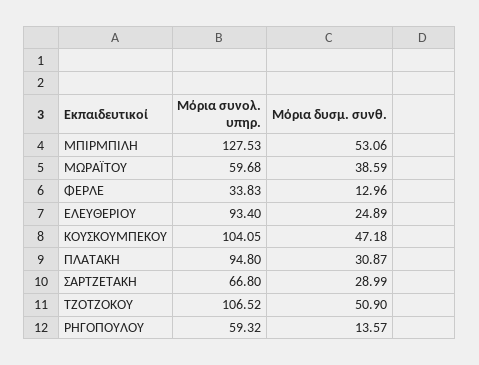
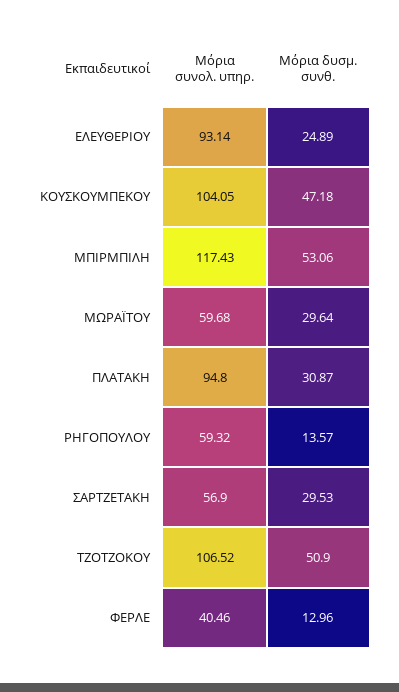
  {
    "Μόρια συνολ. υπηρ.": {
-     "ΜΠΙΡΜΠΙΛΗ": 127.53,
+     "ΜΠΙΡΜΠΙΛΗ": 117.43,
      "ΜΩΡΑΪΤΟΥ": 59.68,
-     "ΦΕΡΛΕ": 33.83,
+     "ΦΕΡΛΕ": 40.46,
-     "ΕΛΕΥΘΕΡΙΟΥ": 93.4,
+     "ΕΛΕΥΘΕΡΙΟΥ": 93.14,
      "ΚΟΥΣΚΟΥΜΠΕΚΟΥ": 104.05,
      "ΠΛΑΤΑΚΗ": 94.8,
-     "ΣΑΡΤΖΕΤΑΚΗ": 66.8,
+     "ΣΑΡΤΖΕΤΑΚΗ": 56.9,
      "ΤΖΟΤΖΟΚΟΥ": 106.52,
      "ΡΗΓΟΠΟΥΛΟΥ": 59.32
    },
    "Μόρια δυσμ. συνθ.": {
      "ΜΠΙΡΜΠΙΛΗ": 53.06,
-     "ΜΩΡΑΪΤΟΥ": 38.59,
+     "ΜΩΡΑΪΤΟΥ": 29.64,
      "ΦΕΡΛΕ": 12.96,
      "ΕΛΕΥΘΕΡΙΟΥ": 24.89,
      "ΚΟΥΣΚΟΥΜΠΕΚΟΥ": 47.18,
      "ΠΛΑΤΑΚΗ": 30.87,
-     "ΣΑΡΤΖΕΤΑΚΗ": 28.99,
+     "ΣΑΡΤΖΕΤΑΚΗ": 29.53,
      "ΤΖΟΤΖΟΚΟΥ": 50.9,
      "ΡΗΓΟΠΟΥΛΟΥ": 13.57
    }
  }

